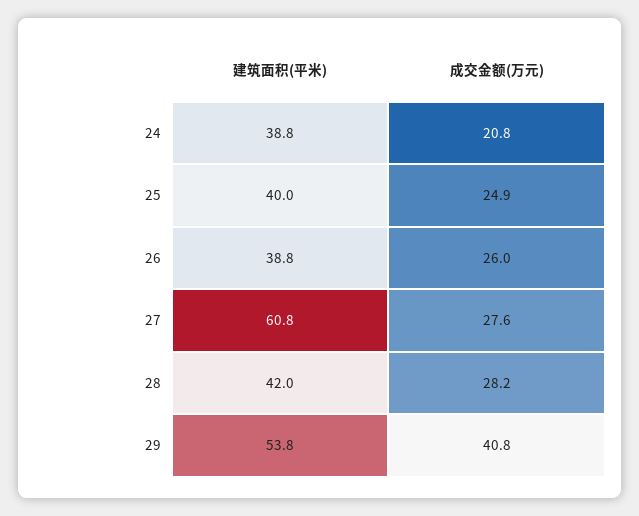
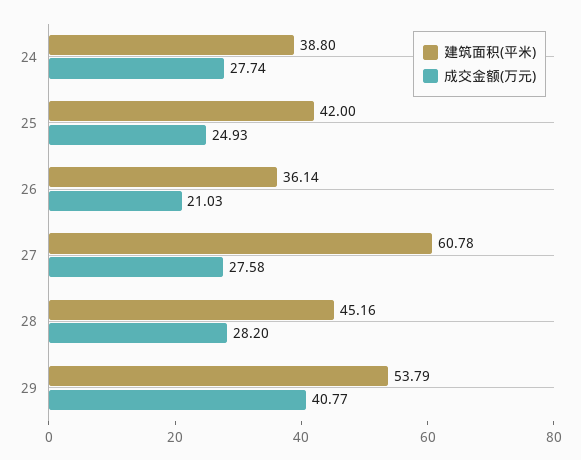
  {
    "建筑面积(平米)": {
      "24": 38.8,
-     "25": 40,
+     "25": 42,
-     "26": 38.8,
+     "26": 36.14,
      "27": 60.78,
-     "28": 42,
+     "28": 45.16,
      "29": 53.79
    },
    "成交金额(万元)": {
-     "24": 20.8,
+     "24": 27.74,
      "25": 24.93,
-     "26": 26,
+     "26": 21.03,
      "27": 27.58,
      "28": 28.2,
      "29": 40.77
    }
  }

